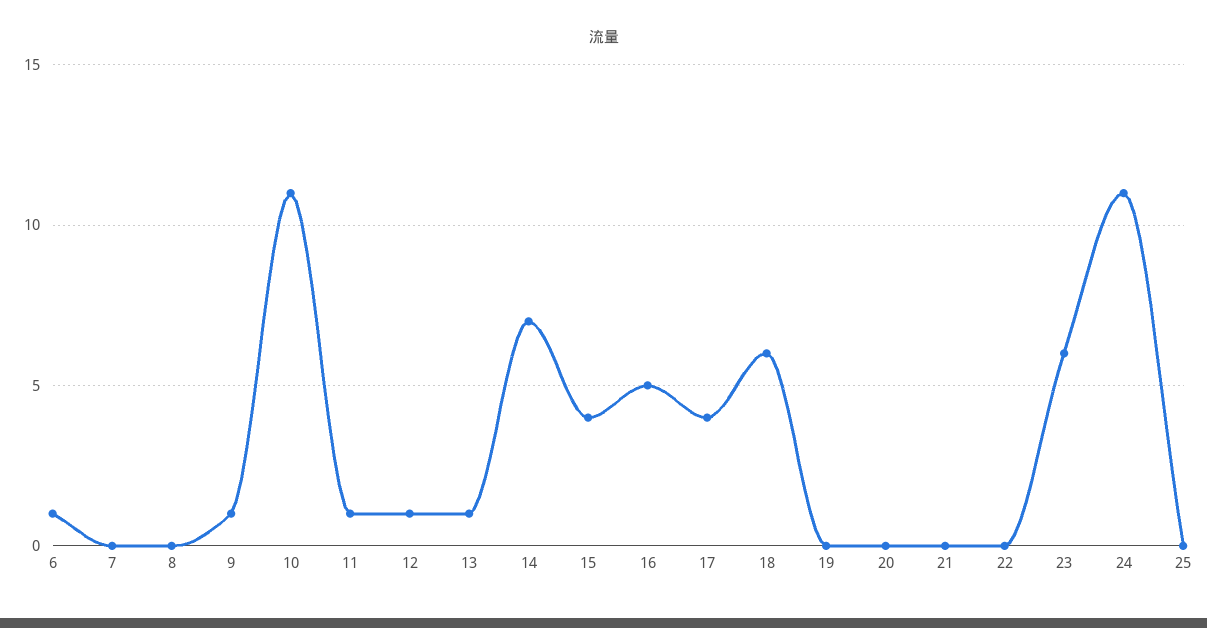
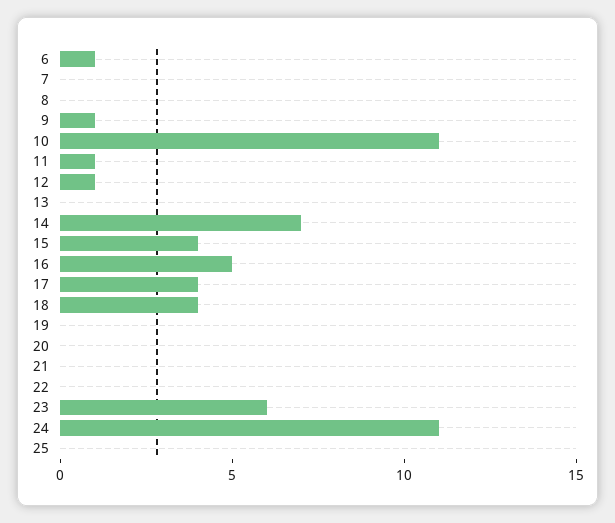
  {
    "6": 1,
    "7": 0,
    "8": 0,
    "9": 1,
    "10": 11,
    "11": 1,
    "12": 1,
-   "13": 1,
+   "13": 0,
    "14": 7,
    "15": 4,
    "16": 5,
    "17": 4,
-   "18": 6,
+   "18": 4,
    "19": 0,
    "20": 0,
    "21": 0,
    "22": 0,
    "23": 6,
    "24": 11,
    "25": 0
  }

